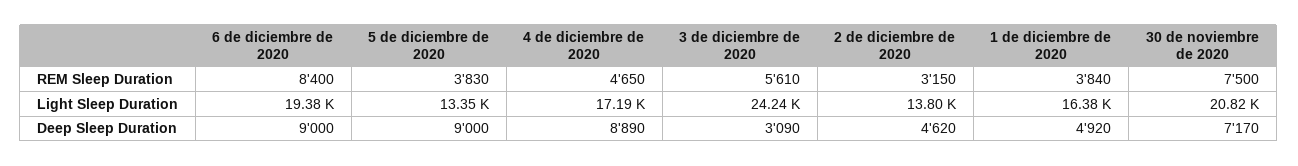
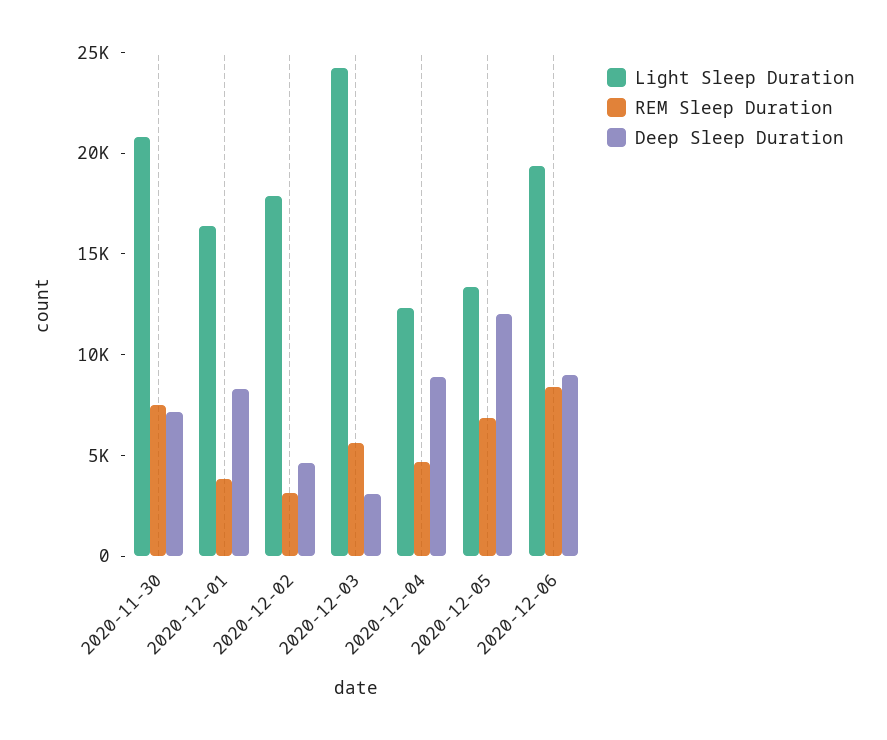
  {
    "REM Sleep Duration": {
      "6 de diciembre de 2020": 8400,
-     "5 de diciembre de 2020": 3830,
+     "5 de diciembre de 2020": 7000,
      "4 de diciembre de 2020": 4650,
      "3 de diciembre de 2020": 5610,
      "2 de diciembre de 2020": 3150,
      "1 de diciembre de 2020": 3840,
      "30 de noviembre de 2020": 7500
    },
    "Light Sleep Duration": {
      "6 de diciembre de 2020": 19380,
      "5 de diciembre de 2020": 13350,
-     "4 de diciembre de 2020": 17190,
+     "4 de diciembre de 2020": 12000,
      "3 de diciembre de 2020": 24240,
-     "2 de diciembre de 2020": 13800,
+     "2 de diciembre de 2020": 18000,
      "1 de diciembre de 2020": 16380,
      "30 de noviembre de 2020": 20820
    },
    "Deep Sleep Duration": {
      "6 de diciembre de 2020": 9000,
-     "5 de diciembre de 2020": 9000,
+     "5 de diciembre de 2020": 12000,
      "4 de diciembre de 2020": 8890,
      "3 de diciembre de 2020": 3090,
      "2 de diciembre de 2020": 4620,
-     "1 de diciembre de 2020": 4920,
+     "1 de diciembre de 2020": 8000,
      "30 de noviembre de 2020": 7170
    }
  }

